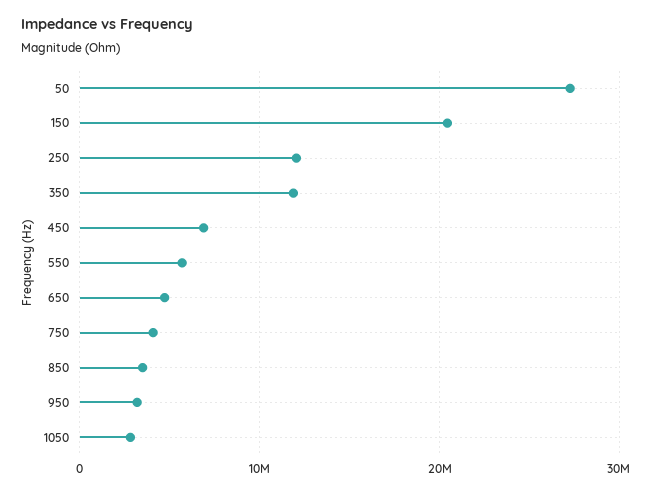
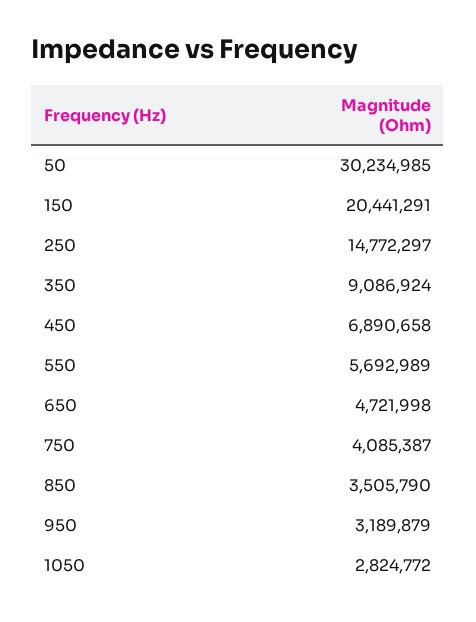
  {
-   "50": 27000000,
+   "50": 30234985,
    "150": 20441291,
-   "250": 12000000,
+   "250": 14772297,
-   "350": 12000000,
+   "350": 9086924,
    "450": 6890658,
    "550": 5692989,
    "650": 4721998,
    "750": 4085387,
    "850": 3505790,
    "950": 3189879,
    "1050": 2824772
  }

